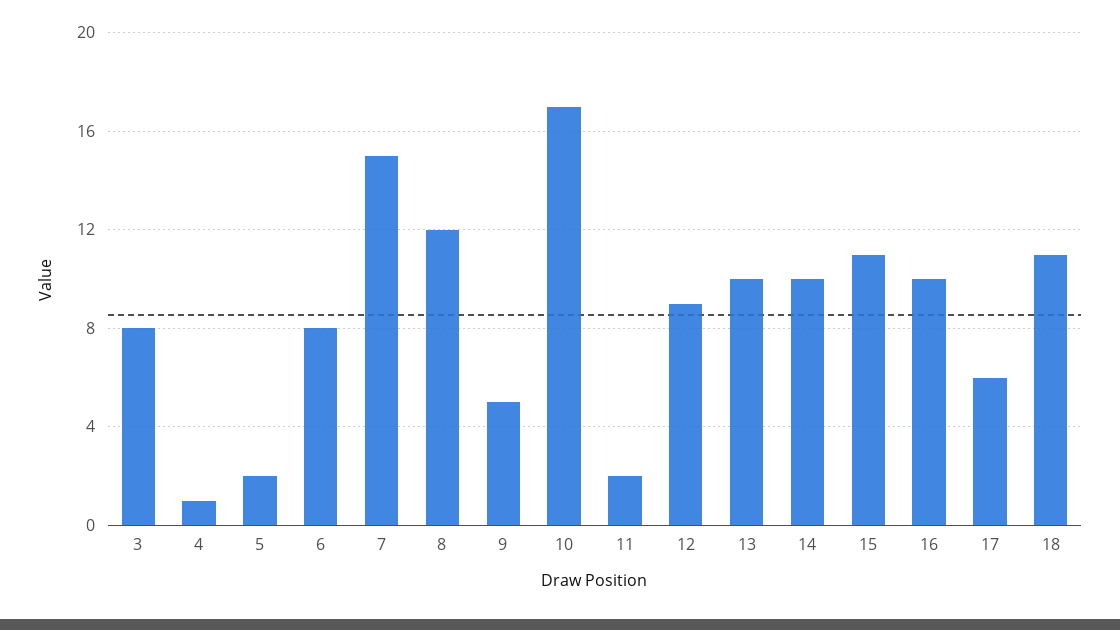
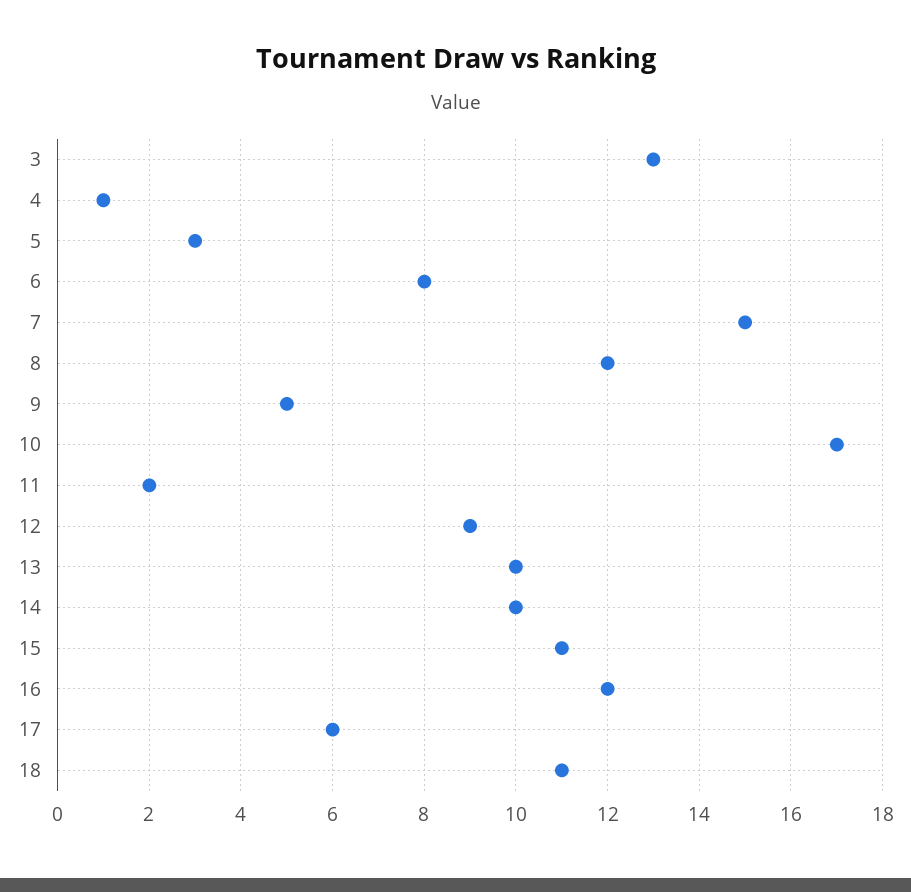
  {
-   "3": 8,
+   "3": 13,
    "4": 1,
-   "5": 2,
+   "5": 3,
    "6": 8,
    "7": 15,
    "8": 12,
    "9": 5,
    "10": 17,
    "11": 2,
    "12": 9,
    "13": 10,
    "14": 10,
    "15": 11,
-   "16": 10,
+   "16": 12,
    "17": 6,
    "18": 11
  }

